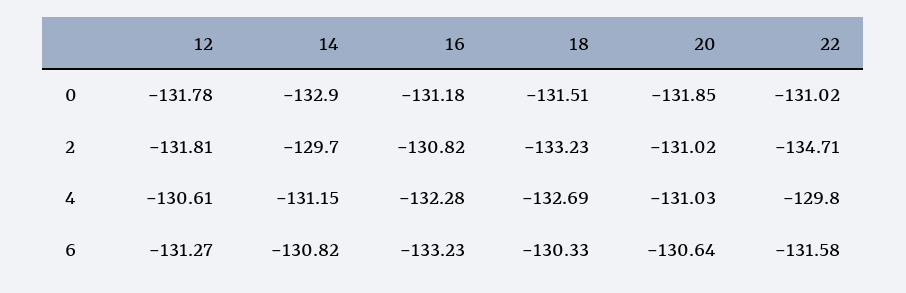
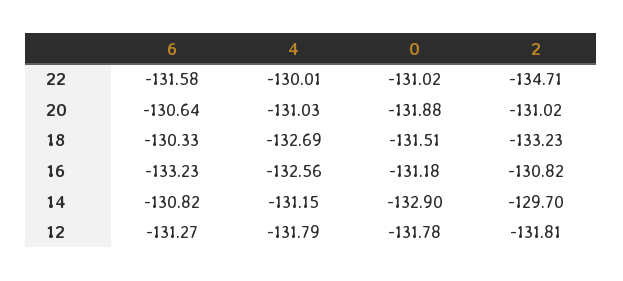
  {
    "12": {
      "0": -131.78,
      "2": -131.81,
-     "4": -130.61,
+     "4": -131.79,
      "6": -131.27
    },
    "14": {
      "0": -132.9,
      "2": -129.7,
      "4": -131.15,
      "6": -130.82
    },
    "16": {
      "0": -131.18,
      "2": -130.82,
-     "4": -132.28,
+     "4": -132.56,
      "6": -133.23
    },
    "18": {
      "0": -131.51,
      "2": -133.23,
      "4": -132.69,
      "6": -130.33
    },
    "20": {
-     "0": -131.85,
+     "0": -131.88,
      "2": -131.02,
      "4": -131.03,
      "6": -130.64
    },
    "22": {
      "0": -131.02,
      "2": -134.71,
-     "4": -129.8,
+     "4": -130.01,
      "6": -131.58
    }
  }

